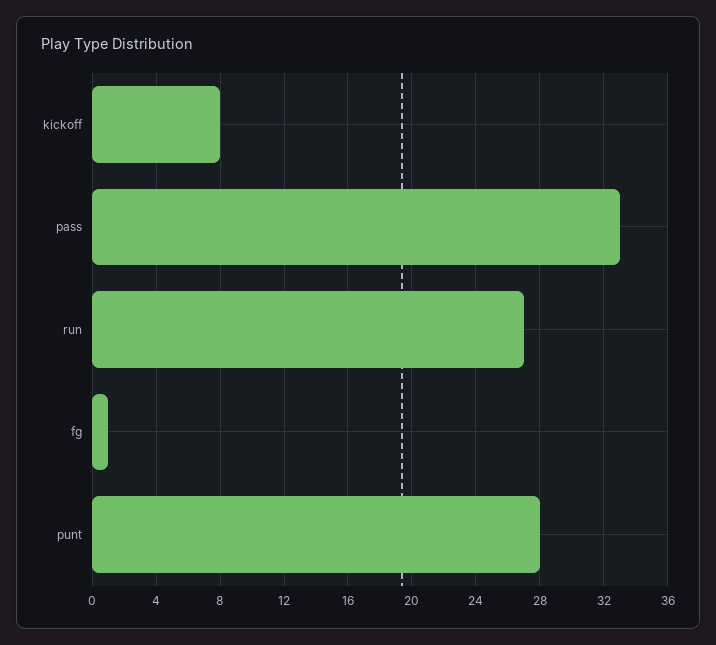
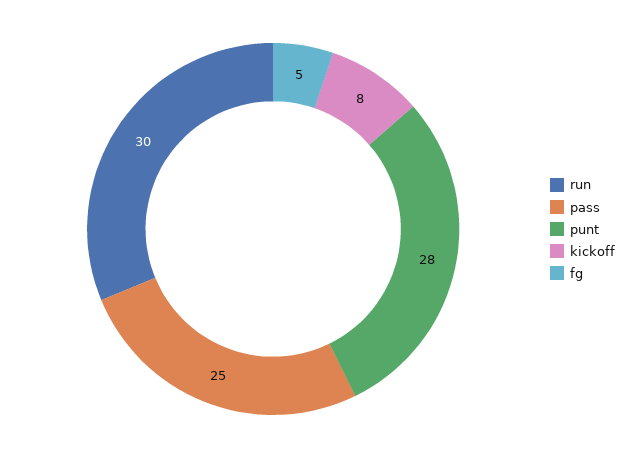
  {
    "kickoff": 8,
-   "pass": 33,
+   "pass": 25,
-   "run": 27,
+   "run": 30,
-   "fg": 1,
+   "fg": 5,
    "punt": 28
  }

